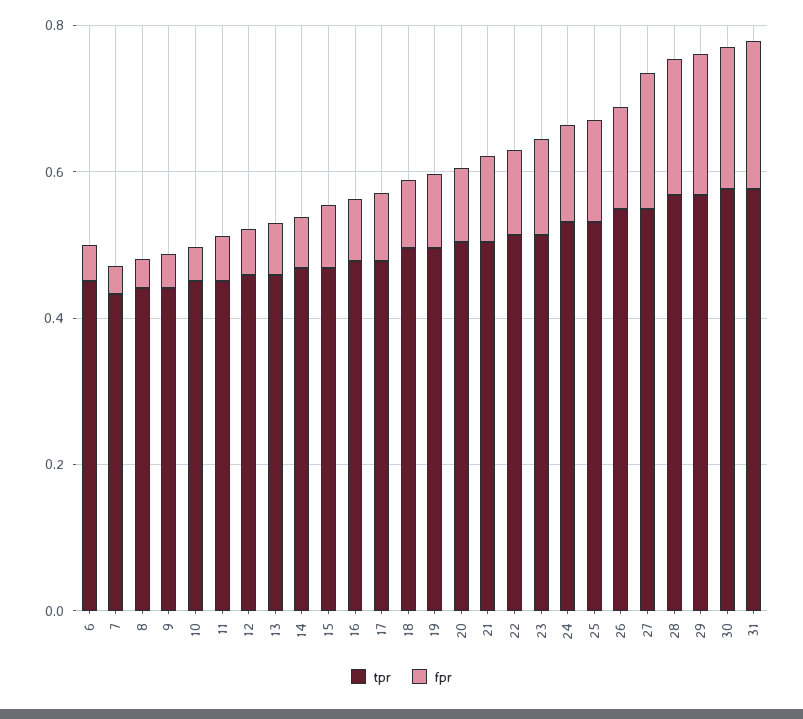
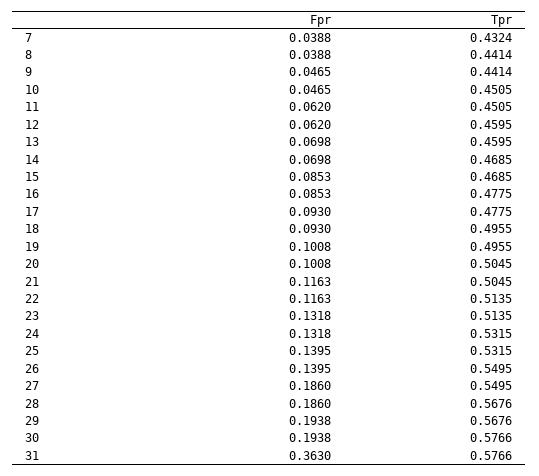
  {
    "tpr": {
-     "6": 0.45,
      "7": 0.4324,
      "8": 0.4414,
      "9": 0.4414,
      "10": 0.4505,
      "11": 0.4505,
      "12": 0.4595,
      "13": 0.4595,
      "14": 0.4685,
      "15": 0.4685,
      "16": 0.4775,
      "17": 0.4775,
      "18": 0.4955,
      "19": 0.4955,
      "20": 0.5045,
      "21": 0.5045,
      "22": 0.5135,
      "23": 0.5135,
      "24": 0.5315,
      "25": 0.5315,
      "26": 0.5495,
      "27": 0.5495,
      "28": 0.5676,
      "29": 0.5676,
      "30": 0.5766,
      "31": 0.5766
    },
    "fpr": {
-     "6": 0.05,
      "7": 0.0388,
      "8": 0.0388,
      "9": 0.0465,
      "10": 0.0465,
      "11": 0.062,
      "12": 0.062,
      "13": 0.0698,
      "14": 0.0698,
      "15": 0.0853,
      "16": 0.0853,
      "17": 0.093,
      "18": 0.093,
      "19": 0.1008,
      "20": 0.1008,
      "21": 0.1163,
      "22": 0.1163,
      "23": 0.1318,
      "24": 0.1318,
      "25": 0.1395,
      "26": 0.1395,
      "27": 0.186,
      "28": 0.186,
      "29": 0.1938,
      "30": 0.1938,
-     "31": 0.2
+     "31": 0.363
    }
  }

